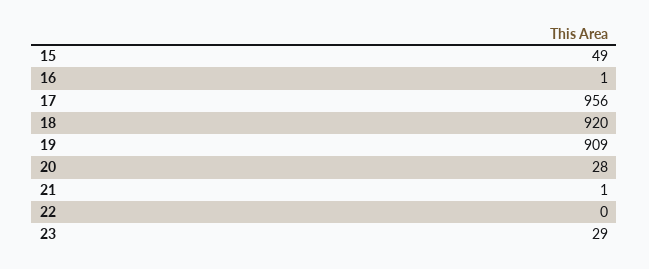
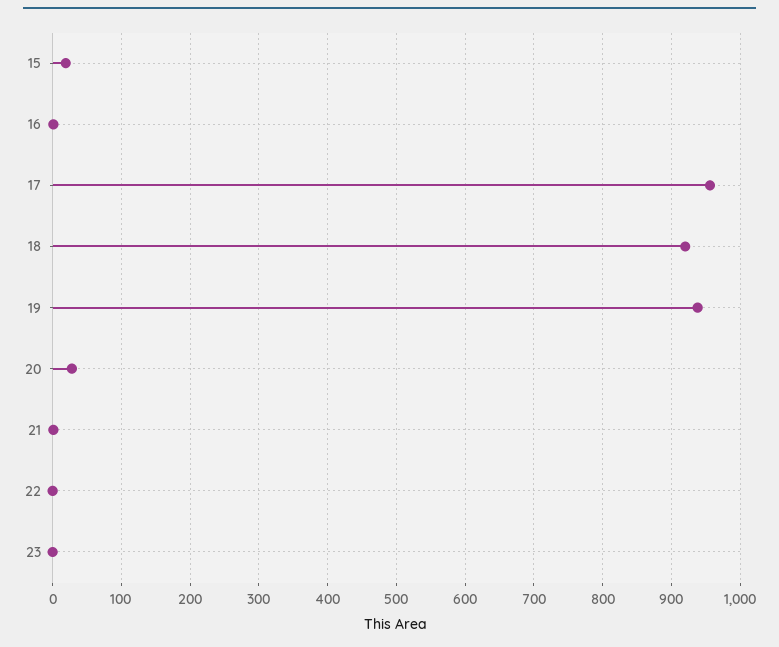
  {
-   "15": 49,
+   "15": 20,
    "16": 1,
    "17": 956,
    "18": 920,
-   "19": 909,
+   "19": 940,
    "20": 28,
    "21": 1,
    "22": 0,
-   "23": 29
+   "23": 0
  }

